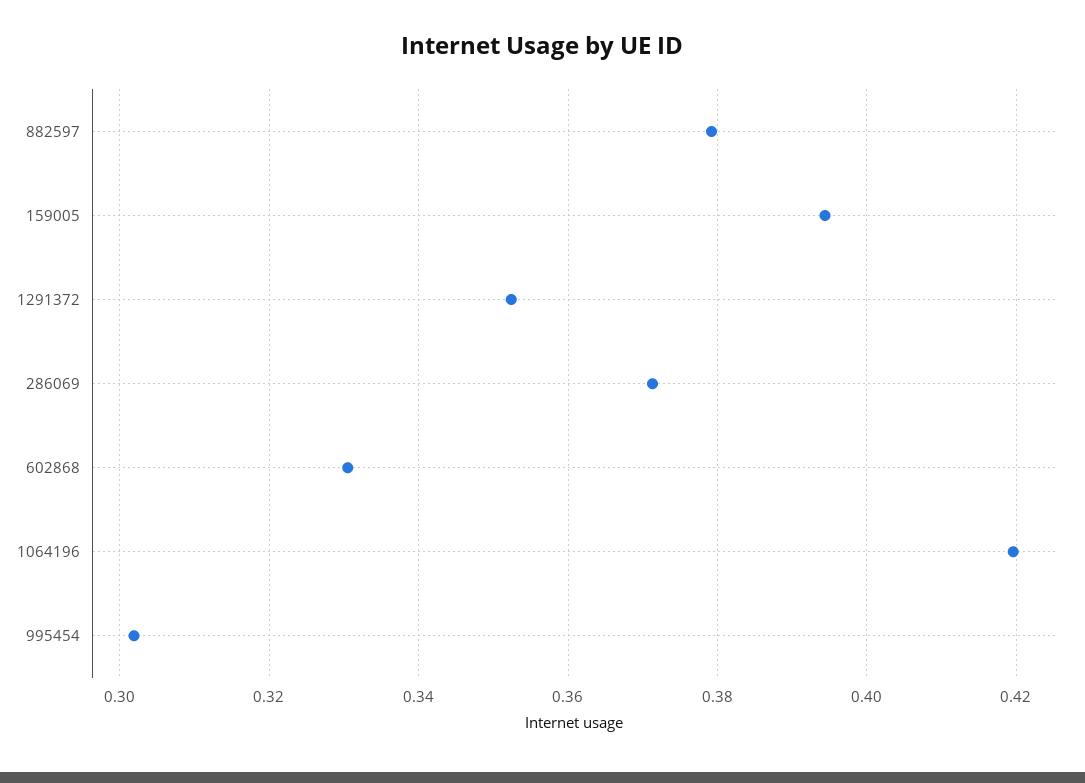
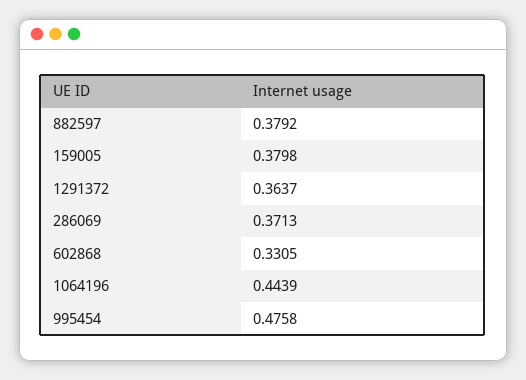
  {
    "882597": 0.3792,
-   "159005": 0.394,
+   "159005": 0.3798,
-   "1291372": 0.352,
+   "1291372": 0.3637,
    "286069": 0.3713,
    "602868": 0.3305,
-   "1064196": 0.42,
+   "1064196": 0.4439,
-   "995454": 0.302
+   "995454": 0.4758
  }

